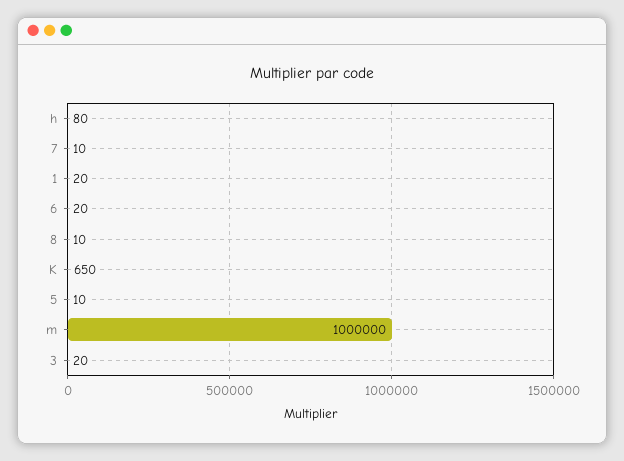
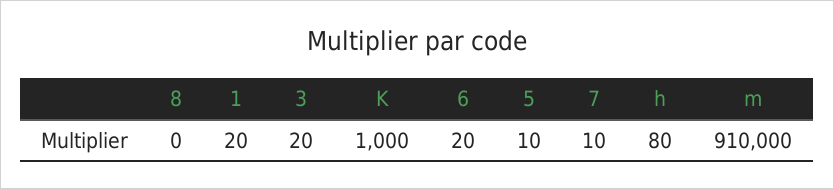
  {
    "h": 80,
    "7": 10,
    "1": 20,
    "6": 20,
-   "8": 10,
+   "8": 0,
-   "K": 650,
+   "K": 1000,
    "5": 10,
-   "m": 1000000,
+   "m": 910000,
    "3": 20
  }

